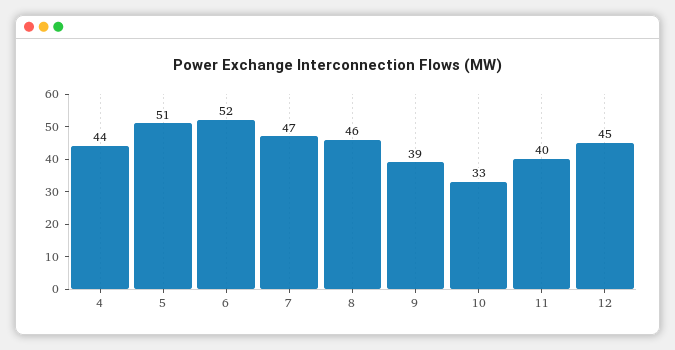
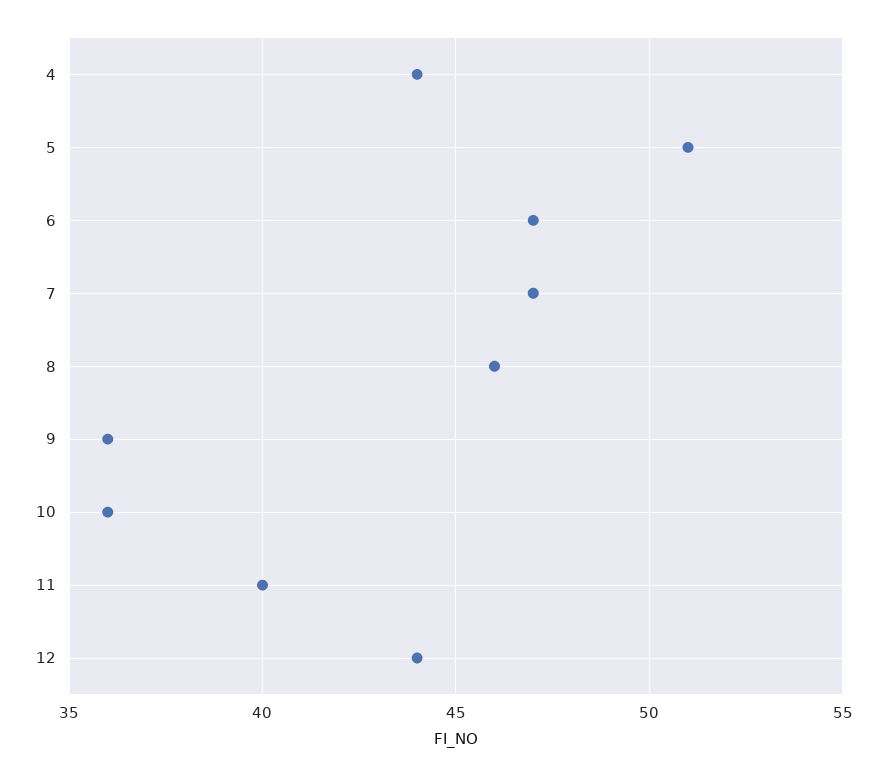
  {
    "4": 44,
    "5": 51,
-   "6": 52,
+   "6": 47,
    "7": 47,
    "8": 46,
-   "9": 39,
+   "9": 36,
-   "10": 33,
+   "10": 36,
    "11": 40,
-   "12": 45
+   "12": 44
  }

